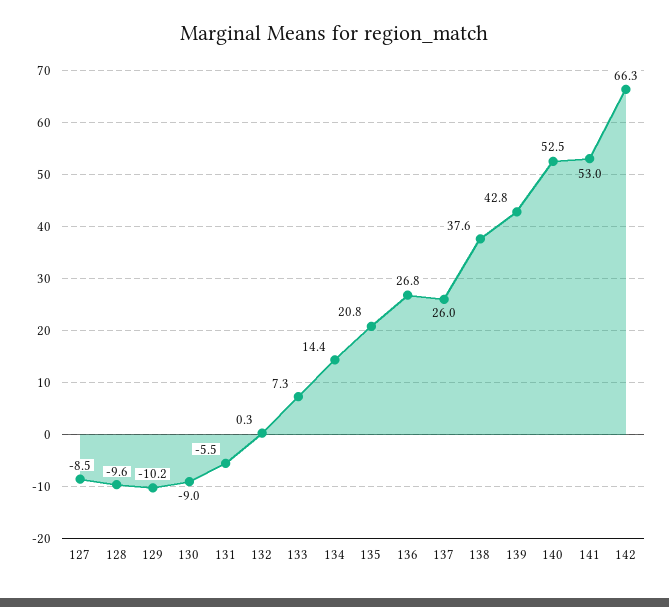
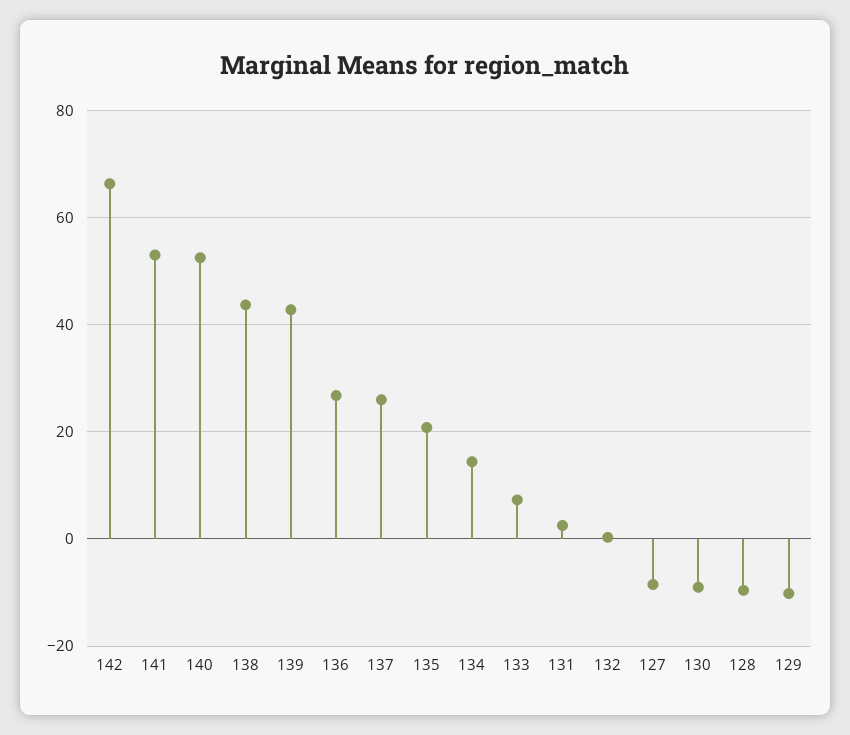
  {
    "127": -8.5,
    "128": -9.6,
    "129": -10.2,
    "130": -9,
-   "131": -5.5,
+   "131": 2,
    "132": 0.3,
    "133": 7.3,
    "134": 14.4,
    "135": 20.8,
    "136": 26.8,
    "137": 26,
-   "138": 37.6,
+   "138": 44,
    "139": 42.8,
    "140": 52.5,
    "141": 53,
    "142": 66.3
  }

